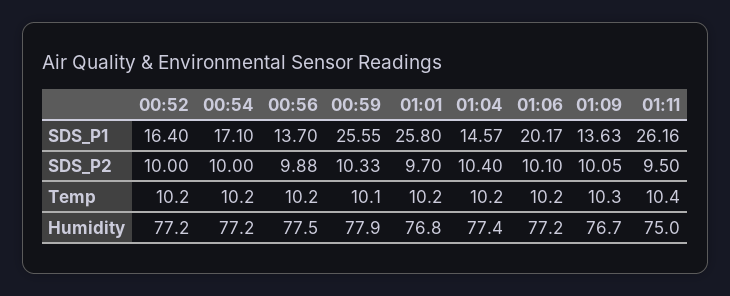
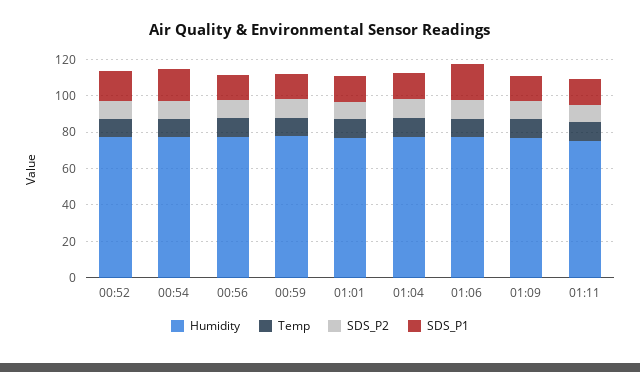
  {
    "SDS_P1": {
      "00:52": 16.4,
      "00:54": 17.1,
      "00:56": 13.7,
-     "00:59": 25.55,
+     "00:59": 15,
-     "01:01": 25.8,
+     "01:01": 15,
      "01:04": 14.57,
      "01:06": 20.17,
      "01:09": 13.63,
-     "01:11": 26.16
+     "01:11": 15
    },
    "SDS_P2": {
      "00:52": 10,
      "00:54": 10,
      "00:56": 9.88,
      "00:59": 10.33,
      "01:01": 9.7,
      "01:04": 10.4,
      "01:06": 10.1,
      "01:09": 10.05,
      "01:11": 9.5
    },
    "Temp": {
      "00:52": 10.2,
      "00:54": 10.2,
      "00:56": 10.2,
      "00:59": 10.1,
      "01:01": 10.2,
      "01:04": 10.2,
      "01:06": 10.2,
      "01:09": 10.3,
      "01:11": 10.4
    },
    "Humidity": {
      "00:52": 77.2,
      "00:54": 77.2,
      "00:56": 77.5,
      "00:59": 77.9,
      "01:01": 76.8,
      "01:04": 77.4,
      "01:06": 77.2,
      "01:09": 76.7,
      "01:11": 75
    }
  }

